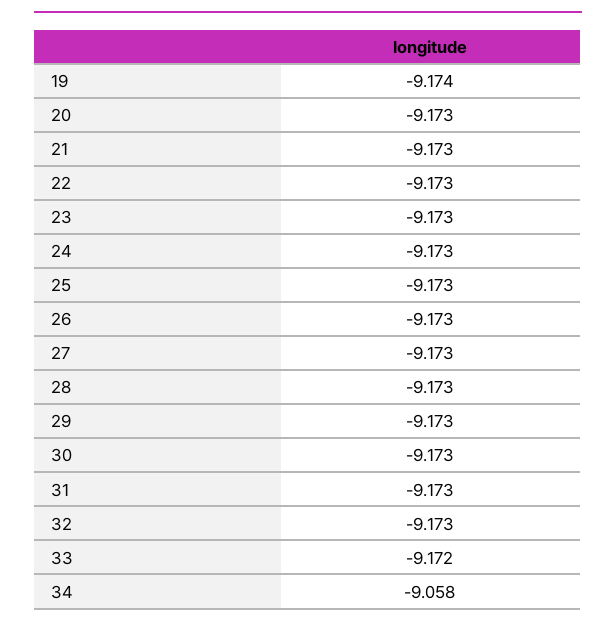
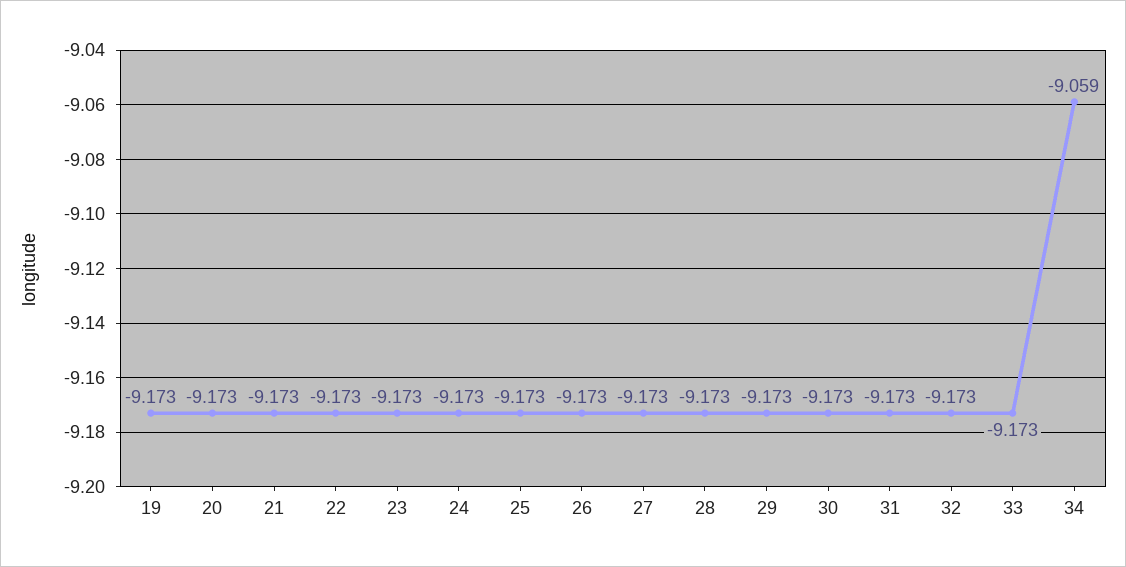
  {
-   "19": -9.174,
+   "19": -9.173,
    "20": -9.173,
    "21": -9.173,
    "22": -9.173,
    "23": -9.173,
    "24": -9.173,
    "25": -9.173,
    "26": -9.173,
    "27": -9.173,
    "28": -9.173,
    "29": -9.173,
    "30": -9.173,
    "31": -9.173,
    "32": -9.173,
-   "33": -9.172,
+   "33": -9.173,
-   "34": -9.058
+   "34": -9.059
  }

